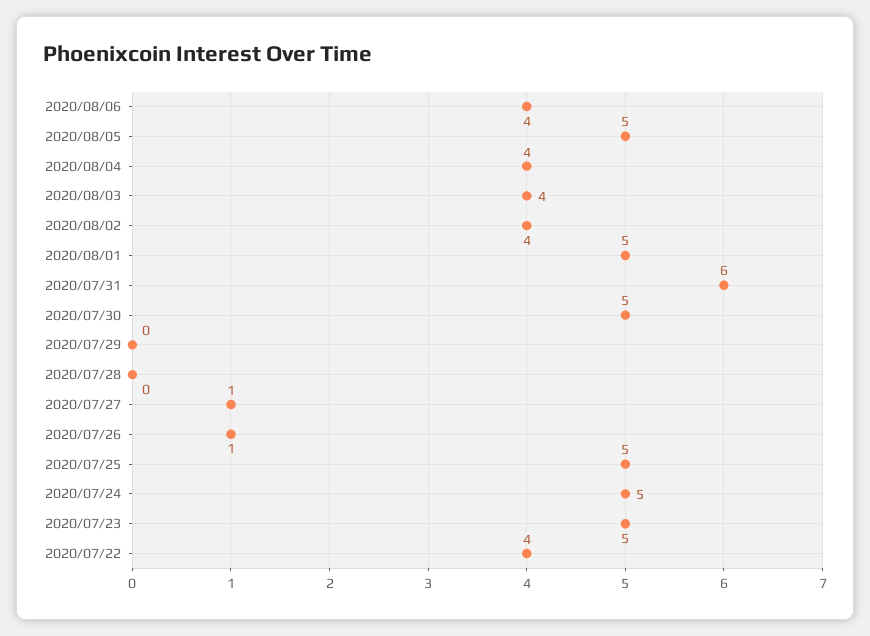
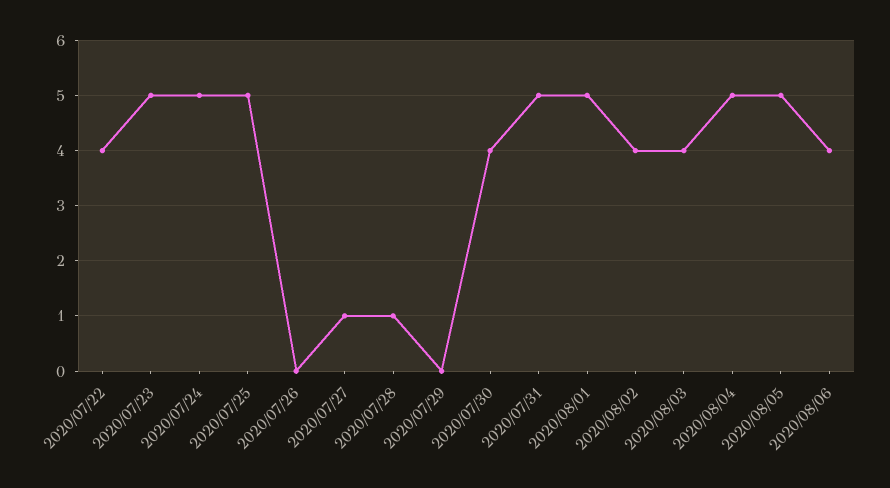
  {
    "2020/08/06": 4,
    "2020/08/05": 5,
-   "2020/08/04": 4,
+   "2020/08/04": 5,
    "2020/08/03": 4,
    "2020/08/02": 4,
    "2020/08/01": 5,
-   "2020/07/31": 6,
+   "2020/07/31": 5,
-   "2020/07/30": 5,
+   "2020/07/30": 4,
    "2020/07/29": 0,
-   "2020/07/28": 0,
+   "2020/07/28": 1,
    "2020/07/27": 1,
-   "2020/07/26": 1,
+   "2020/07/26": 0,
    "2020/07/25": 5,
    "2020/07/24": 5,
    "2020/07/23": 5,
    "2020/07/22": 4
  }

